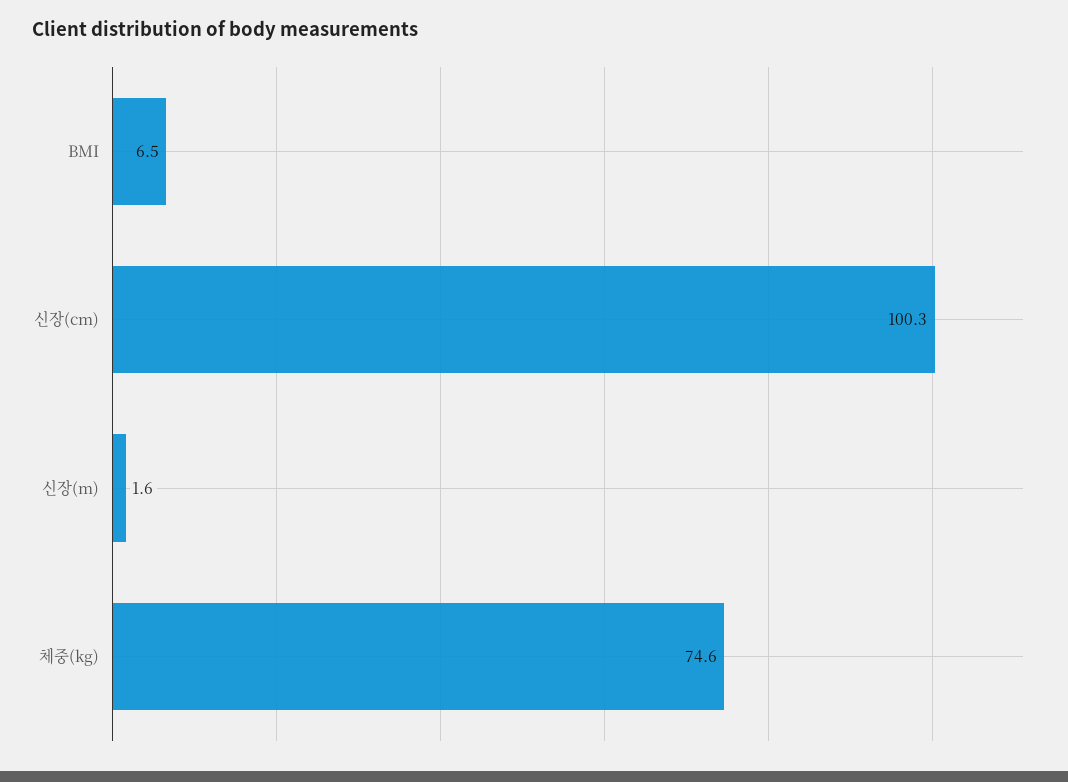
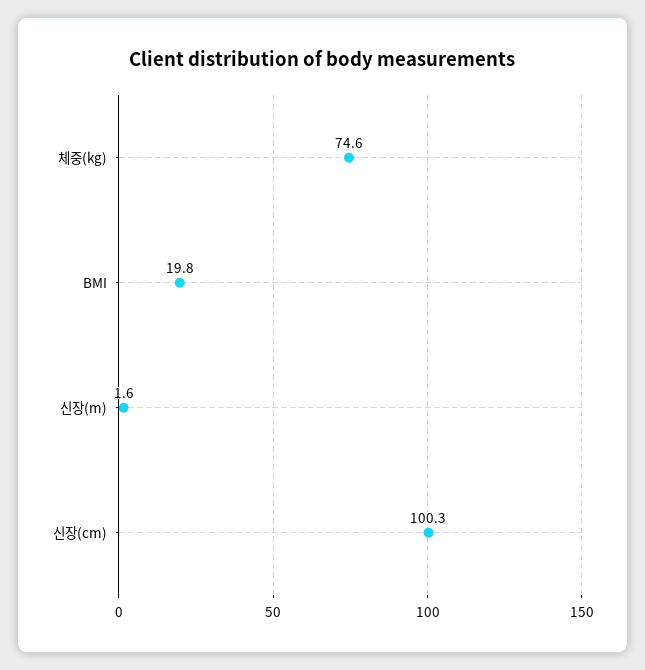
  {
-   "BMI": 6.5,
+   "BMI": 19.8,
    "신장(cm)": 100.3,
    "신장(m)": 1.6,
    "체중(kg)": 74.6
  }

